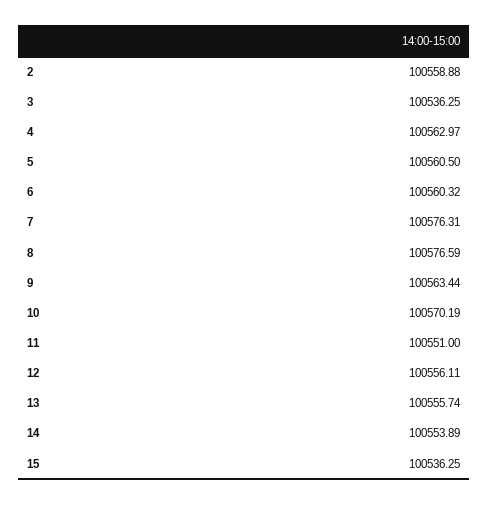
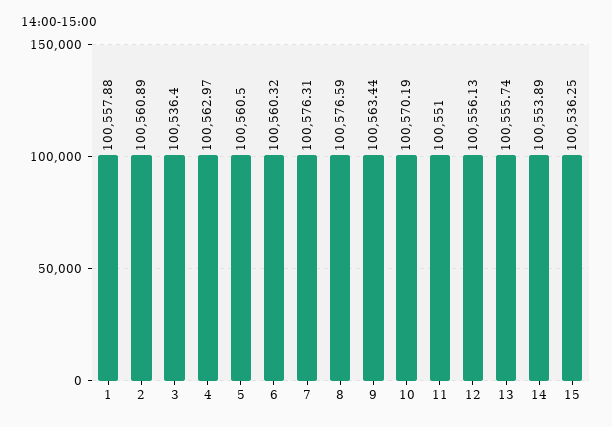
  {
-   "2": 100558.88,
+   "2": 100560.89,
-   "3": 100536.25,
+   "3": 100536.4,
    "4": 100562.97,
    "5": 100560.5,
    "6": 100560.32,
    "7": 100576.31,
    "8": 100576.59,
    "9": 100563.44,
    "10": 100570.19,
    "11": 100551,
-   "12": 100556.11,
+   "12": 100556.13,
    "13": 100555.74,
    "14": 100553.89,
-   "15": 100536.25
+   "15": 100536.25,
+   "1": 100557.88
  }

